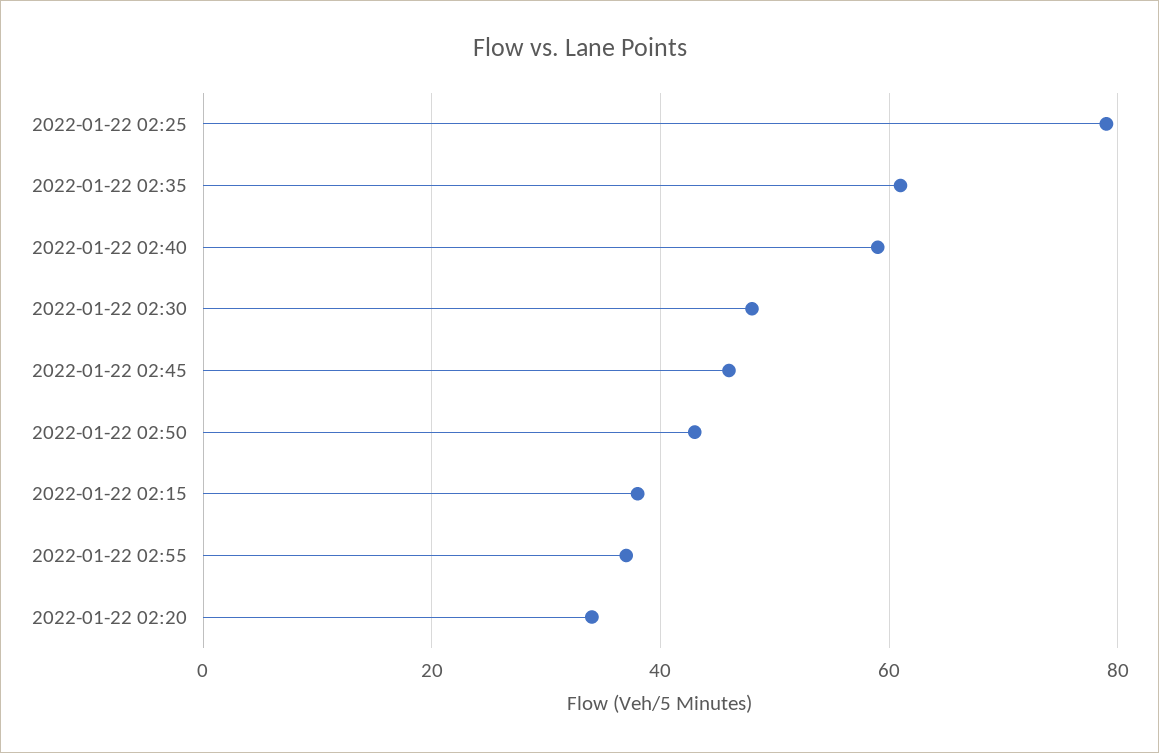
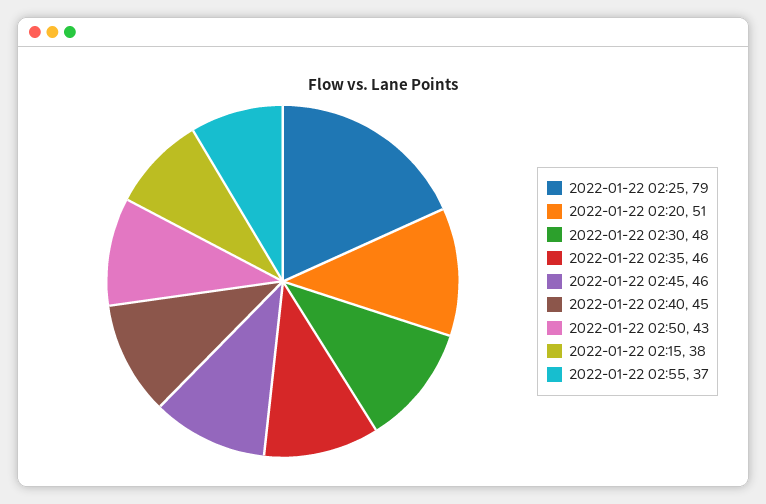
  {
    "2022-01-22 02:25": 79,
-   "2022-01-22 02:35": 60,
+   "2022-01-22 02:35": 46,
-   "2022-01-22 02:40": 60,
+   "2022-01-22 02:40": 45,
    "2022-01-22 02:30": 48,
    "2022-01-22 02:45": 46,
    "2022-01-22 02:50": 43,
    "2022-01-22 02:15": 38,
    "2022-01-22 02:55": 37,
-   "2022-01-22 02:20": 35
+   "2022-01-22 02:20": 51
  }

